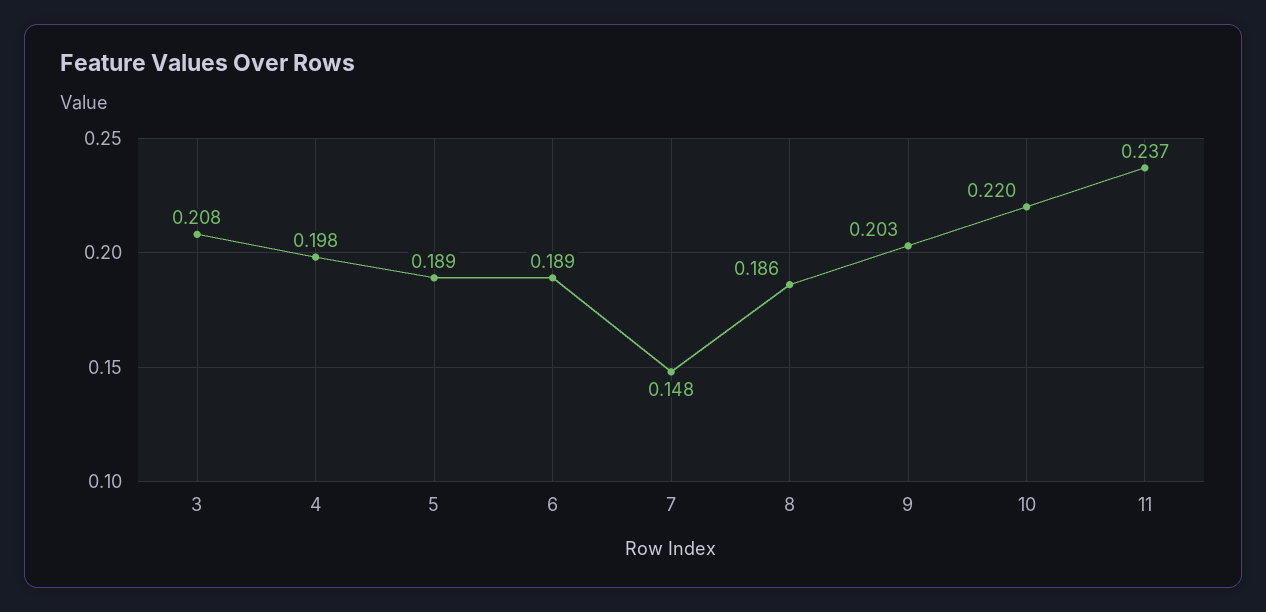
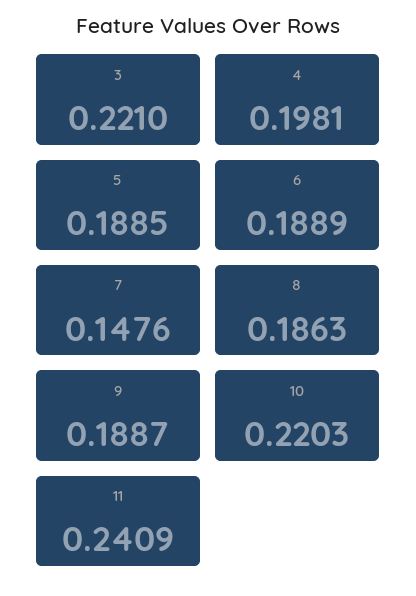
  {
-   "3": 0.208,
+   "3": 0.221,
    "4": 0.1981,
    "5": 0.1885,
    "6": 0.1889,
    "7": 0.1476,
    "8": 0.1863,
-   "9": 0.203,
+   "9": 0.1887,
    "10": 0.2203,
-   "11": 0.237
+   "11": 0.2409
  }

